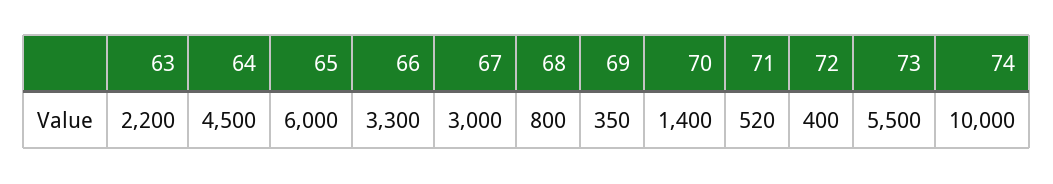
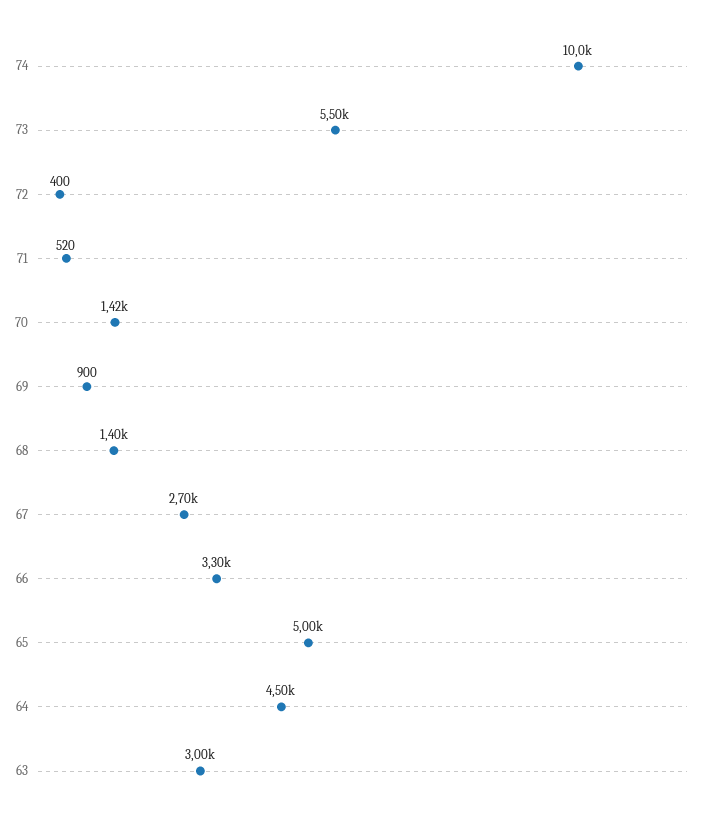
  {
-   "63": 2200,
+   "63": 3000,
    "64": 4500,
-   "65": 6000,
+   "65": 5000,
    "66": 3300,
-   "67": 3000,
+   "67": 2700,
-   "68": 800,
+   "68": 1400,
-   "69": 350,
+   "69": 900,
-   "70": 1400,
+   "70": 1420,
    "71": 520,
    "72": 400,
    "73": 5500,
    "74": 10000
  }

